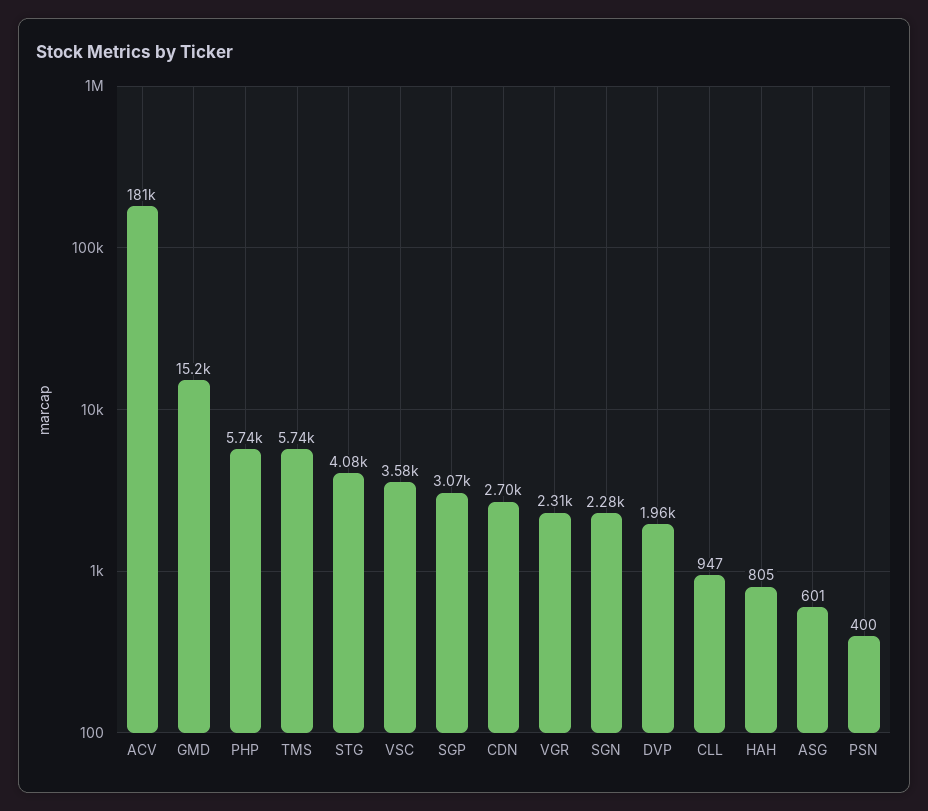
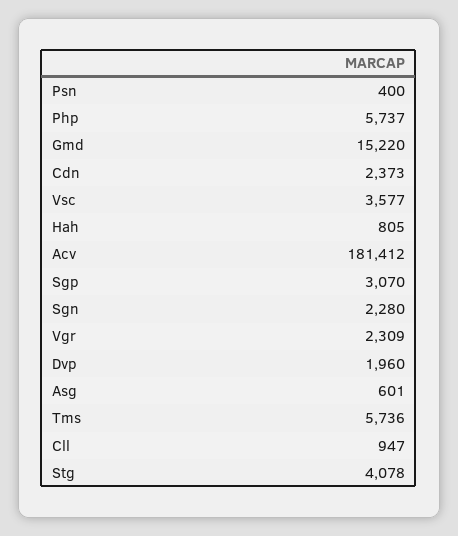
  {
    "ACV": 181412,
    "GMD": 15220,
    "PHP": 5737,
    "TMS": 5736,
    "STG": 4078,
    "VSC": 3577,
    "SGP": 3070,
-   "CDN": 2700,
+   "CDN": 2373,
    "VGR": 2309,
    "SGN": 2280,
    "DVP": 1960,
    "CLL": 947,
    "HAH": 805,
    "ASG": 601,
    "PSN": 400
  }

